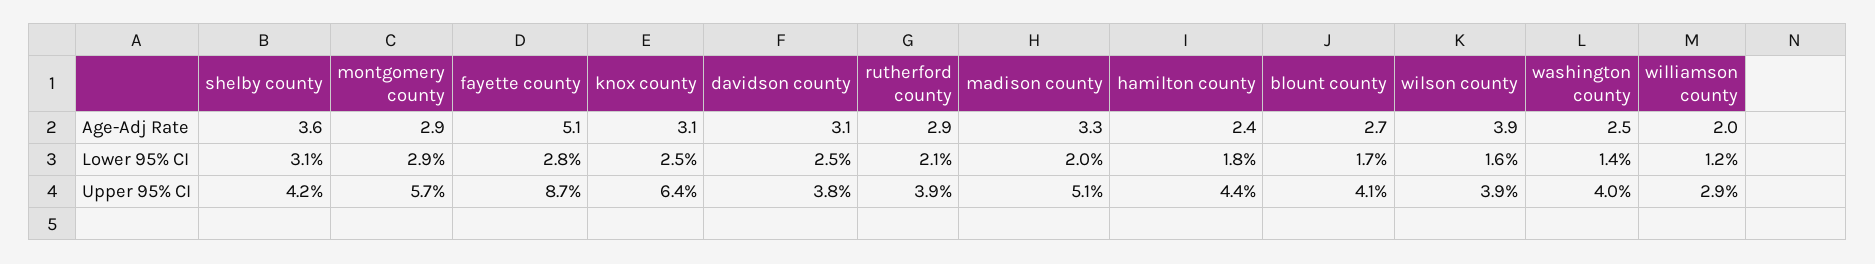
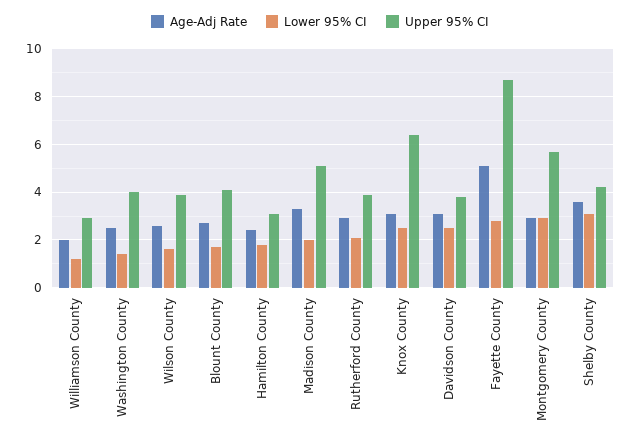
  {
    "Age-Adj Rate": {
      "shelby county": 3.6,
      "montgomery county": 2.9,
      "fayette county": 5.1,
      "knox county": 3.1,
      "davidson county": 3.1,
      "rutherford county": 2.9,
      "madison county": 3.3,
      "hamilton county": 2.4,
      "blount county": 2.7,
-     "wilson county": 3.9,
+     "wilson county": 2.5,
      "washington county": 2.5,
      "williamson county": 2
    },
    "Lower 95% CI": {
      "shelby county": 3.1,
      "montgomery county": 2.9,
      "fayette county": 2.8,
      "knox county": 2.5,
      "davidson county": 2.5,
      "rutherford county": 2.1,
      "madison county": 2,
      "hamilton county": 1.8,
      "blount county": 1.7,
      "wilson county": 1.6,
      "washington county": 1.4,
      "williamson county": 1.2
    },
    "Upper 95% CI": {
      "shelby county": 4.2,
      "montgomery county": 5.7,
      "fayette county": 8.7,
      "knox county": 6.4,
      "davidson county": 3.8,
      "rutherford county": 3.9,
      "madison county": 5.1,
-     "hamilton county": 4.4,
+     "hamilton county": 3,
      "blount county": 4.1,
      "wilson county": 3.9,
      "washington county": 4,
      "williamson county": 2.9
    }
  }

